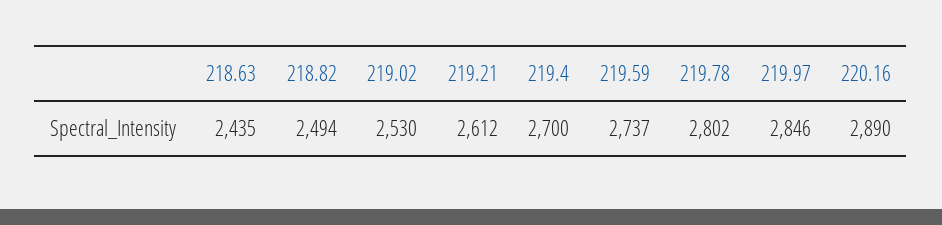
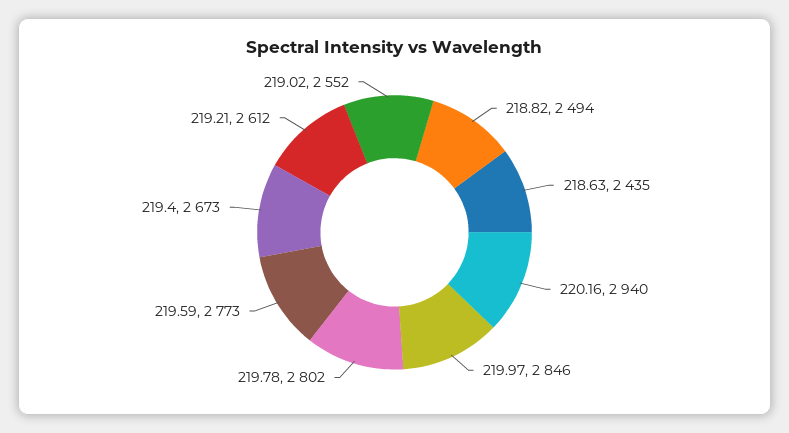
  {
    "218.63": 2435,
    "218.82": 2494,
-   "219.02": 2530,
+   "219.02": 2552,
    "219.21": 2612,
-   "219.4": 2700,
+   "219.4": 2673,
-   "219.59": 2737,
+   "219.59": 2773,
    "219.78": 2802,
    "219.97": 2846,
-   "220.16": 2890
+   "220.16": 2940
  }

